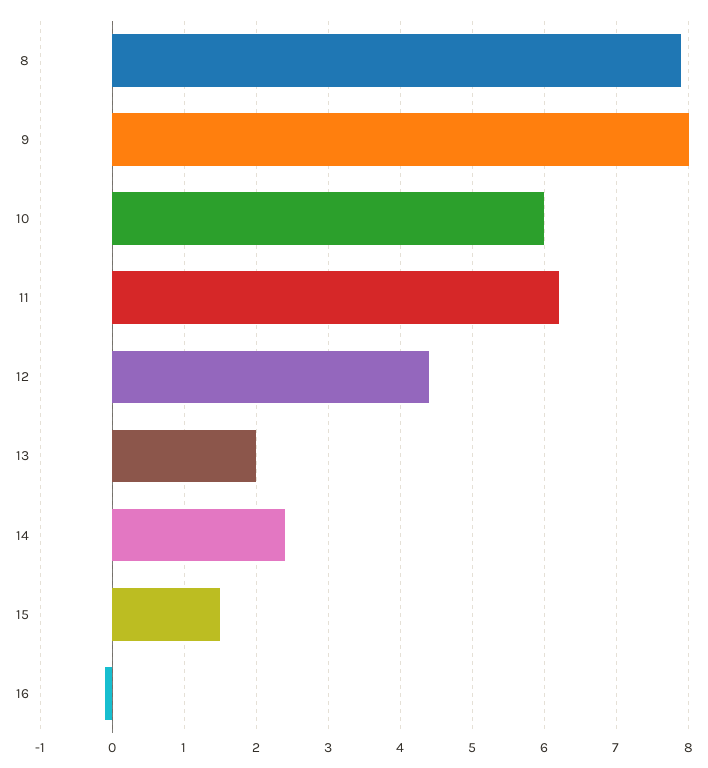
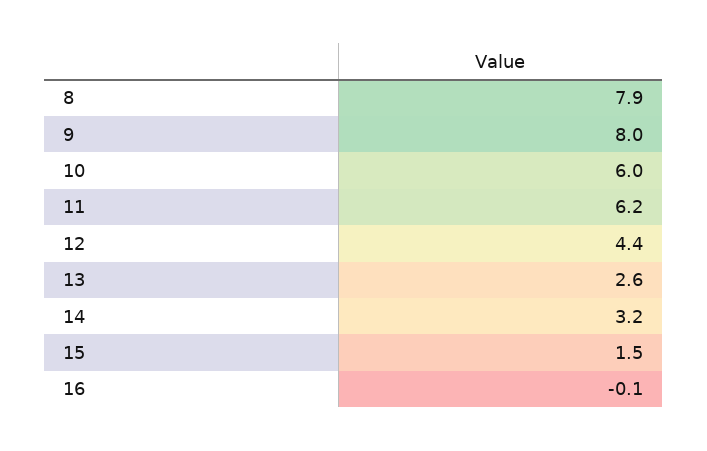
  {
    "8": 7.9,
    "9": 8,
    "10": 6,
    "11": 6.2,
    "12": 4.4,
-   "13": 2,
+   "13": 2.6,
-   "14": 2.4,
+   "14": 3.2,
    "15": 1.5,
    "16": -0.1
  }

